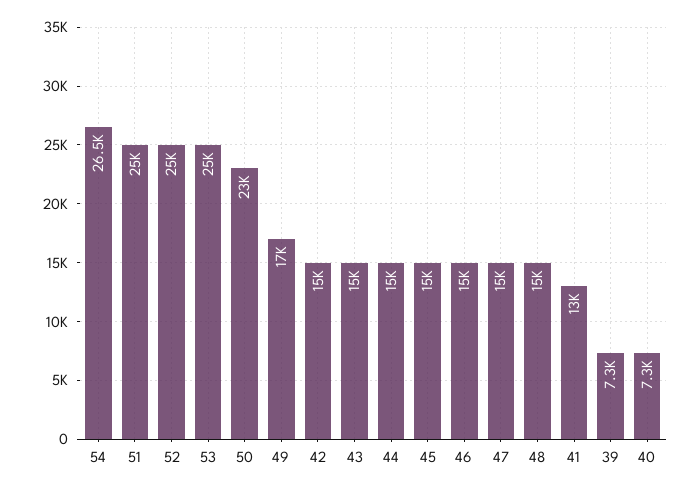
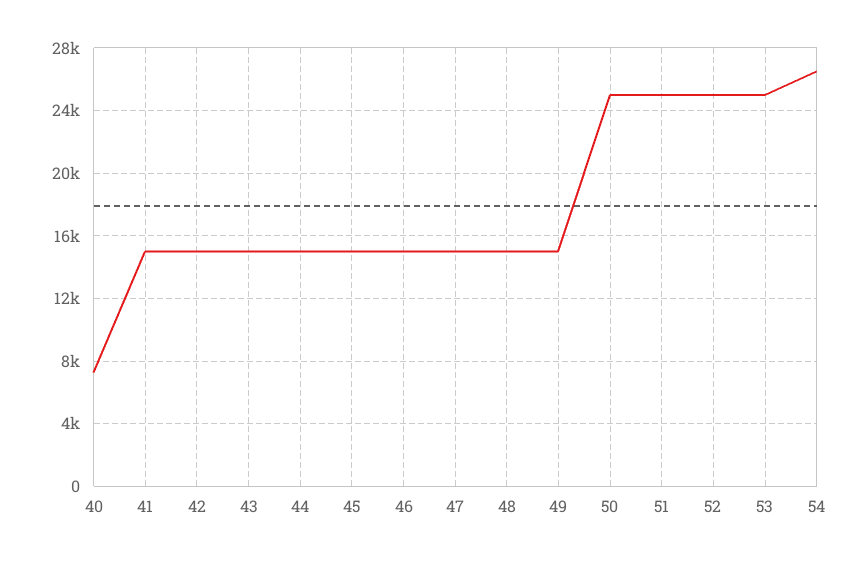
  {
    "54": 26500,
    "51": 25000,
    "52": 25000,
    "53": 25000,
-   "50": 23000,
+   "50": 25000,
-   "49": 17000,
+   "49": 15000,
    "42": 15000,
    "43": 15000,
    "44": 15000,
    "45": 15000,
    "46": 15000,
    "47": 15000,
    "48": 15000,
-   "41": 13000,
+   "41": 15000,
-   "39": 7300,
    "40": 7300
  }

